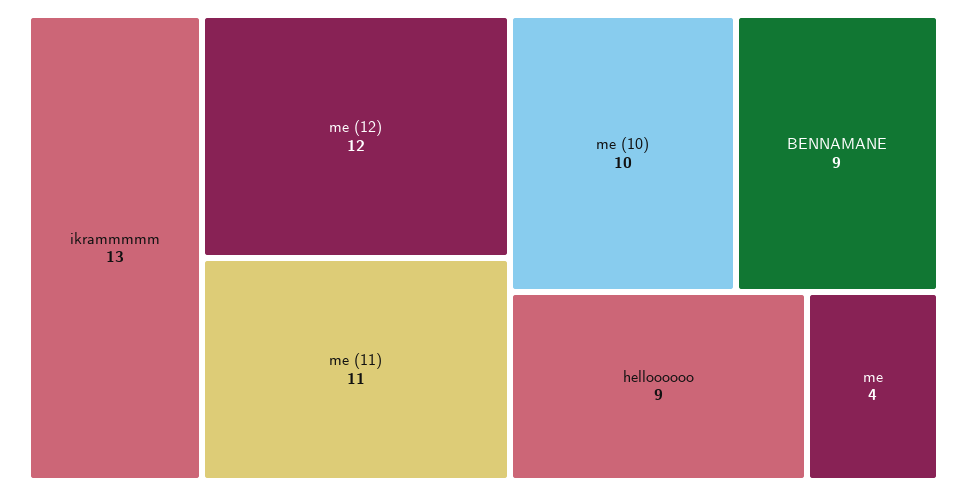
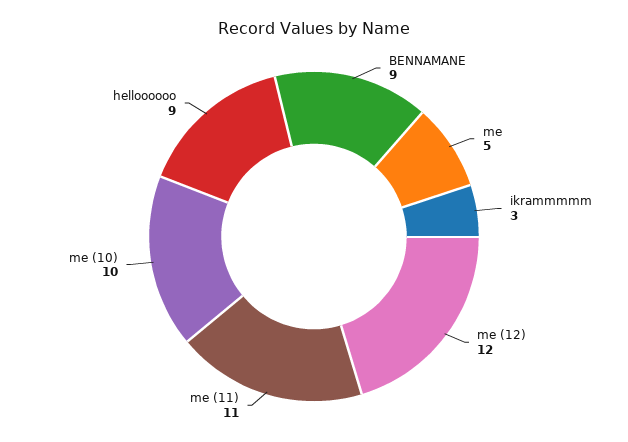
  {
-   "ikrammmmm": 13,
+   "ikrammmmm": 3,
    "me (12)": 12,
    "me (11)": 11,
    "me (10)": 10,
    "BENNAMANE": 9,
    "helloooooo": 9,
-   "me": 4
+   "me": 5
  }

